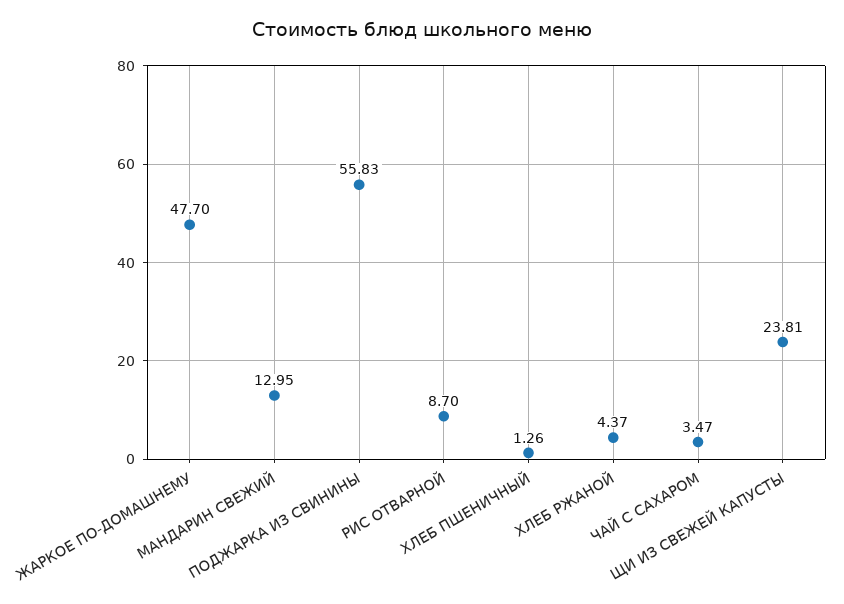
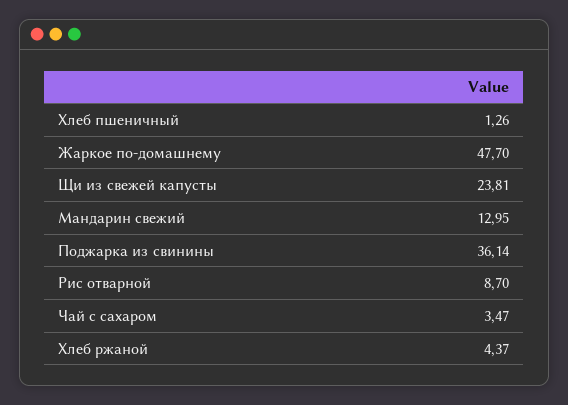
  {
    "ЖАРКОЕ ПО-ДОМАШНЕМУ": 47.7,
    "МАНДАРИН СВЕЖИЙ": 12.95,
-   "ПОДЖАРКА ИЗ СВИНИНЫ": 55.83,
+   "ПОДЖАРКА ИЗ СВИНИНЫ": 36.14,
    "РИС ОТВАРНОЙ": 8.7,
    "ХЛЕБ ПШЕНИЧНЫЙ": 1.26,
    "ХЛЕБ РЖАНОЙ": 4.37,
    "ЧАЙ С САХАРОМ": 3.47,
    "ЩИ ИЗ СВЕЖЕЙ КАПУСТЫ": 23.81
  }

